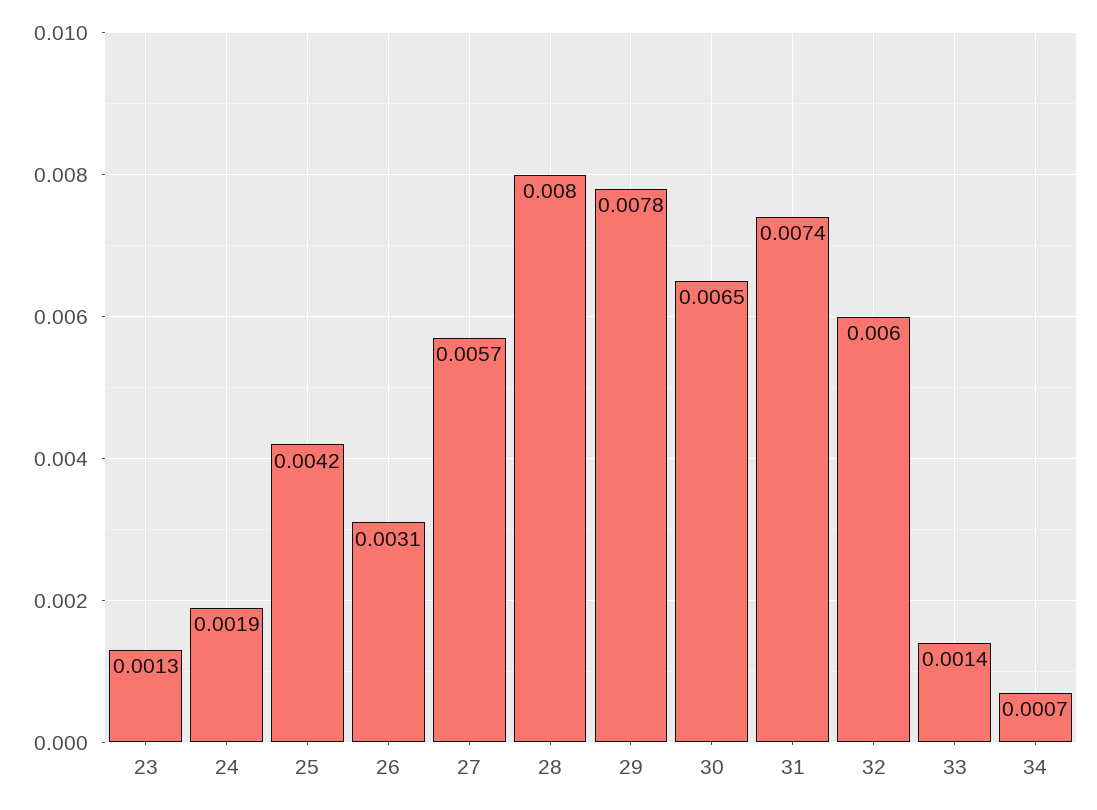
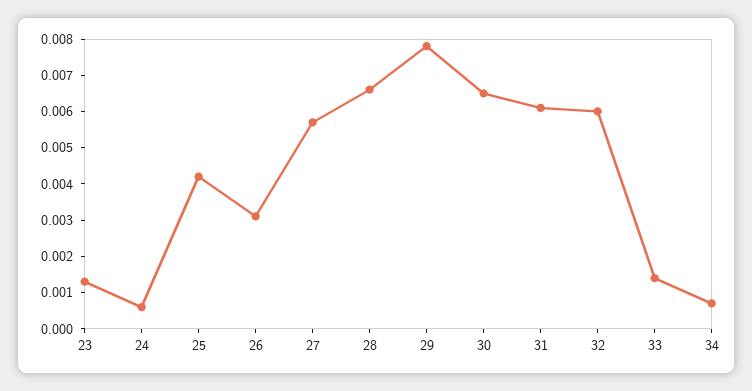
  {
    "23": 0.0013,
-   "24": 0.0019,
+   "24": 0.0005,
    "25": 0.0042,
    "26": 0.0031,
    "27": 0.0057,
-   "28": 0.008,
+   "28": 0.0065,
    "29": 0.0078,
    "30": 0.0065,
-   "31": 0.0074,
+   "31": 0.006,
    "32": 0.006,
    "33": 0.0014,
    "34": 0.0007
  }

